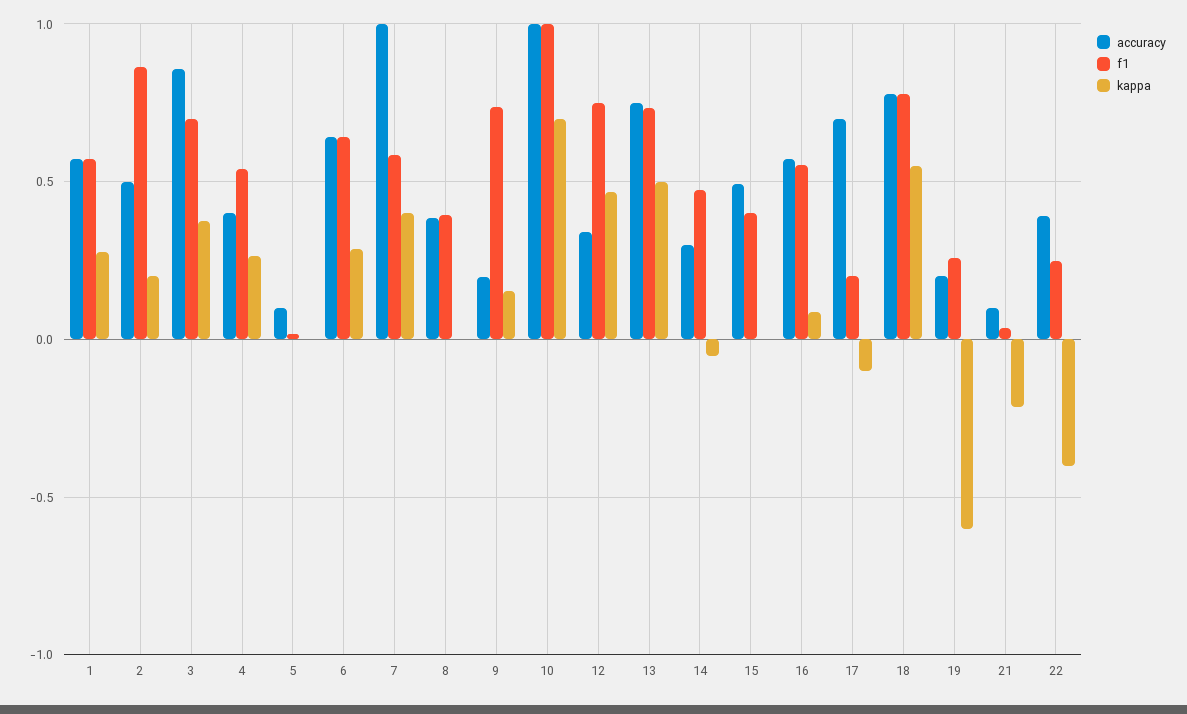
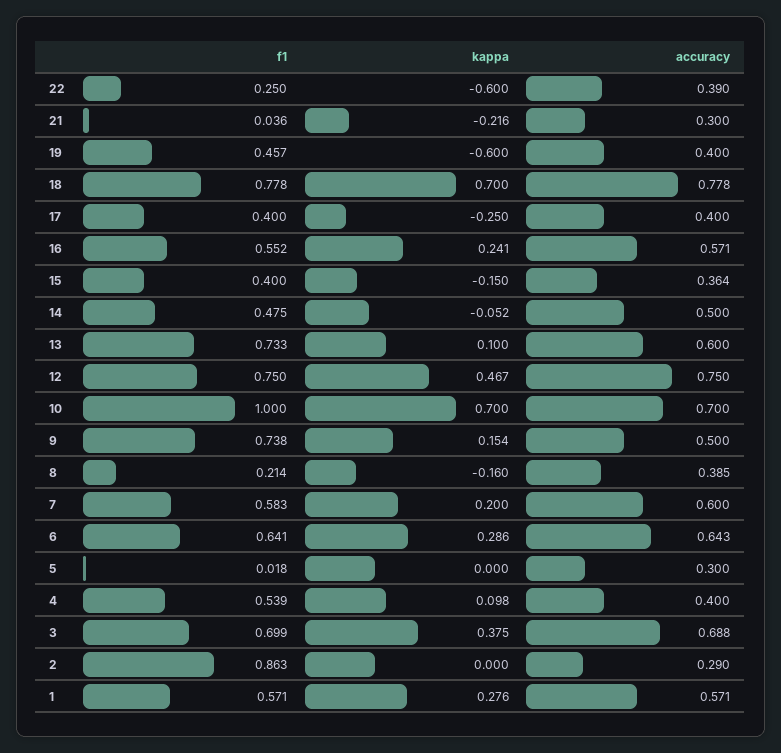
  {
    "accuracy": {
      "1": 0.571,
-     "2": 0.5,
+     "2": 0.29,
-     "3": 0.85,
+     "3": 0.688,
      "4": 0.4,
-     "5": 0.1,
+     "5": 0.3,
      "6": 0.643,
-     "7": 1,
+     "7": 0.6,
      "8": 0.385,
-     "9": 0.2,
+     "9": 0.5,
-     "10": 1,
+     "10": 0.7,
-     "12": 0.35,
+     "12": 0.75,
-     "13": 0.75,
+     "13": 0.6,
-     "14": 0.3,
+     "14": 0.5,
-     "15": 0.5,
+     "15": 0.364,
      "16": 0.571,
-     "17": 0.7,
+     "17": 0.4,
      "18": 0.778,
-     "19": 0.2,
+     "19": 0.4,
-     "21": 0.1,
+     "21": 0.3,
      "22": 0.39
    },
    "f1": {
      "1": 0.571,
      "2": 0.863,
      "3": 0.699,
      "4": 0.539,
      "5": 0.018,
      "6": 0.641,
      "7": 0.583,
-     "8": 0.4,
+     "8": 0.214,
      "9": 0.738,
      "10": 1,
      "12": 0.75,
      "13": 0.733,
      "14": 0.475,
      "15": 0.4,
      "16": 0.552,
-     "17": 0.2,
+     "17": 0.4,
      "18": 0.778,
-     "19": 0.25,
+     "19": 0.457,
      "21": 0.036,
      "22": 0.25
    },
    "kappa": {
      "1": 0.276,
-     "2": 0.2,
+     "2": 0,
      "3": 0.375,
-     "4": 0.25,
+     "4": 0.098,
      "5": 0,
      "6": 0.286,
-     "7": 0.4,
+     "7": 0.2,
-     "8": 0,
+     "8": -0.16,
      "9": 0.154,
      "10": 0.7,
      "12": 0.467,
-     "13": 0.5,
+     "13": 0.1,
      "14": -0.052,
-     "15": 0,
+     "15": -0.15,
-     "16": 0.1,
+     "16": 0.241,
-     "17": -0.1,
+     "17": -0.25,
-     "18": 0.55,
+     "18": 0.7,
      "19": -0.6,
      "21": -0.216,
-     "22": -0.4
+     "22": -0.6
    }
  }

